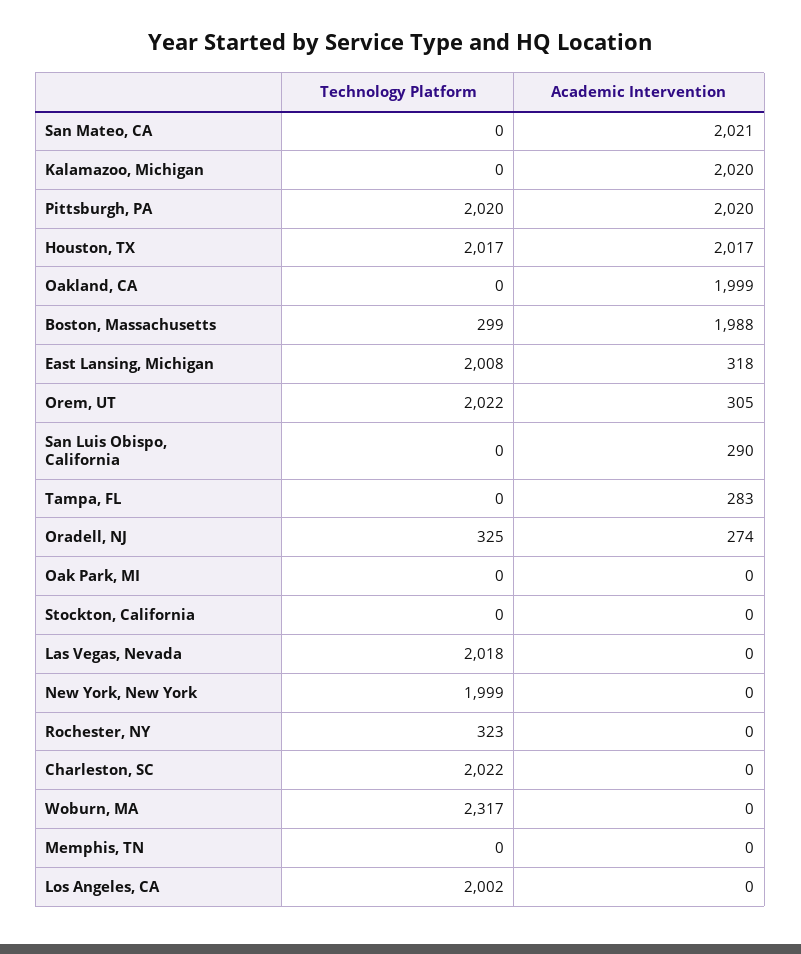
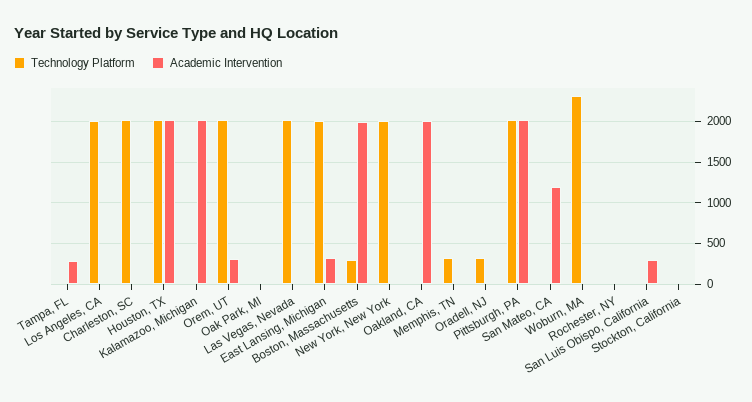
  {
    "Technology Platform": {
      "San Mateo, CA": 0,
      "Kalamazoo, Michigan": 0,
      "Pittsburgh, PA": 2020,
      "Houston, TX": 2017,
      "Oakland, CA": 0,
      "Boston, Massachusetts": 299,
      "East Lansing, Michigan": 2008,
      "Orem, UT": 2022,
      "San Luis Obispo, California": 0,
      "Tampa, FL": 0,
      "Oradell, NJ": 325,
      "Oak Park, MI": 0,
      "Stockton, California": 0,
      "Las Vegas, Nevada": 2018,
      "New York, New York": 1999,
-     "Rochester, NY": 323,
+     "Rochester, NY": 0,
      "Charleston, SC": 2022,
      "Woburn, MA": 2317,
-     "Memphis, TN": 0,
+     "Memphis, TN": 300,
      "Los Angeles, CA": 2002
    },
    "Academic Intervention": {
-     "San Mateo, CA": 2021,
+     "San Mateo, CA": 1200,
      "Kalamazoo, Michigan": 2020,
      "Pittsburgh, PA": 2020,
      "Houston, TX": 2017,
      "Oakland, CA": 1999,
      "Boston, Massachusetts": 1988,
      "East Lansing, Michigan": 318,
      "Orem, UT": 305,
      "San Luis Obispo, California": 290,
      "Tampa, FL": 283,
-     "Oradell, NJ": 274,
+     "Oradell, NJ": 0,
      "Oak Park, MI": 0,
      "Stockton, California": 0,
      "Las Vegas, Nevada": 0,
      "New York, New York": 0,
      "Rochester, NY": 0,
      "Charleston, SC": 0,
      "Woburn, MA": 0,
      "Memphis, TN": 0,
      "Los Angeles, CA": 0
    }
  }

